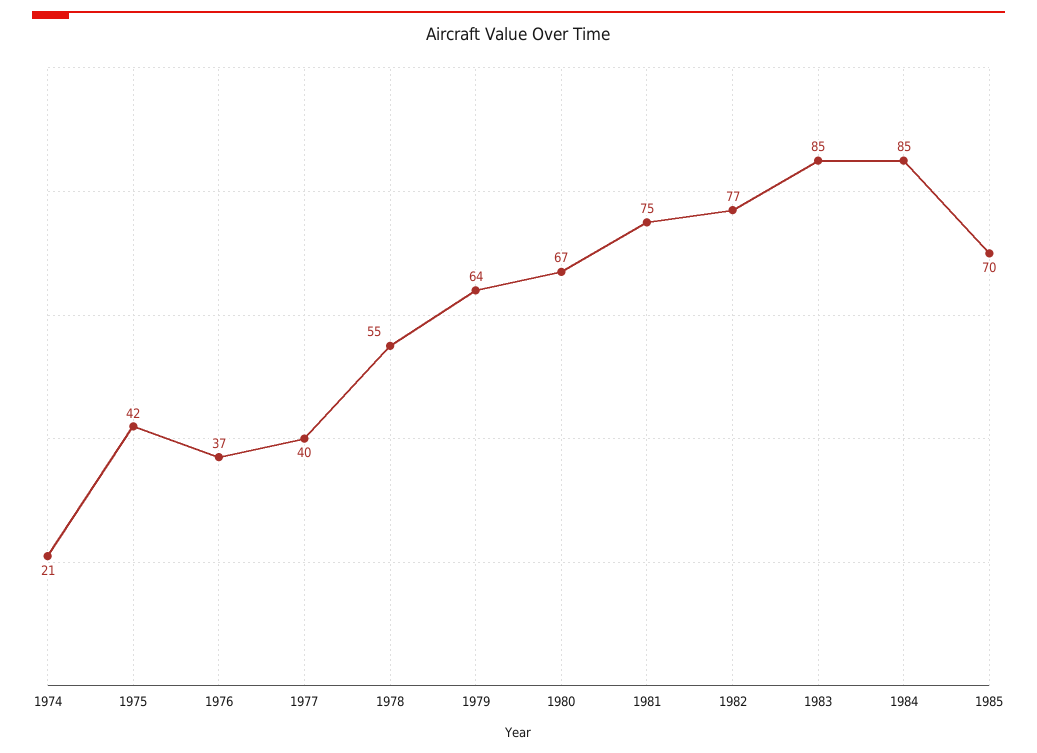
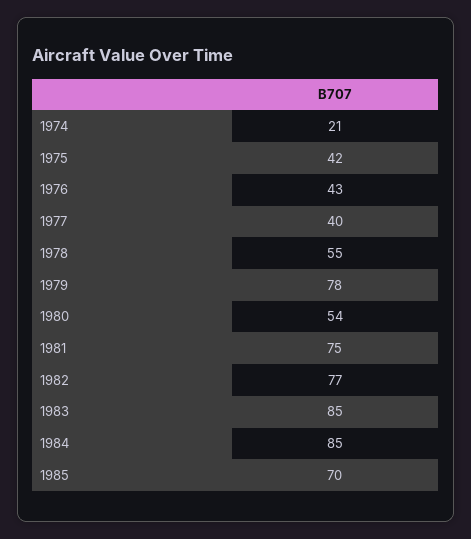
  {
    "1974": 21,
    "1975": 42,
-   "1976": 37,
+   "1976": 43,
    "1977": 40,
    "1978": 55,
-   "1979": 64,
+   "1979": 78,
-   "1980": 67,
+   "1980": 54,
    "1981": 75,
    "1982": 77,
    "1983": 85,
    "1984": 85,
    "1985": 70
  }

